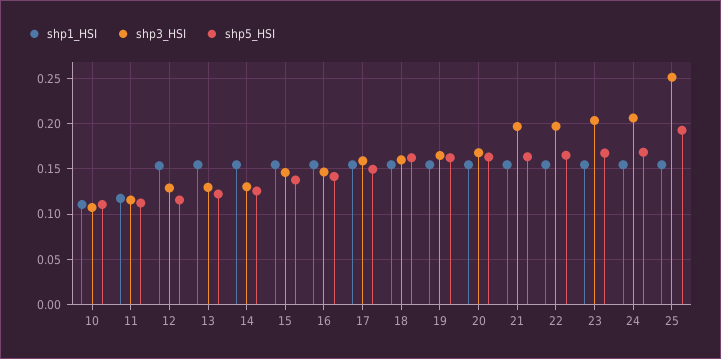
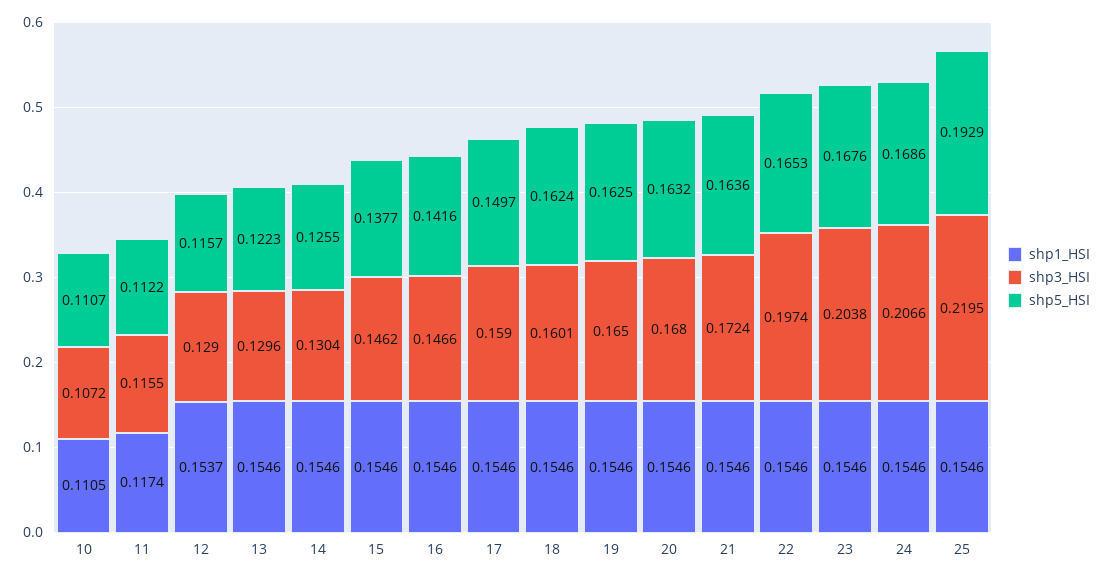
  {
    "shp1_HSI": {
      "10": 0.1105,
      "11": 0.1174,
      "12": 0.1537,
      "13": 0.1546,
      "14": 0.1546,
      "15": 0.1546,
      "16": 0.1546,
      "17": 0.1546,
      "18": 0.1546,
      "19": 0.1546,
      "20": 0.1546,
      "21": 0.1546,
      "22": 0.1546,
      "23": 0.1546,
      "24": 0.1546,
      "25": 0.1546
    },
    "shp3_HSI": {
      "10": 0.1072,
      "11": 0.1155,
      "12": 0.129,
      "13": 0.1296,
      "14": 0.1304,
      "15": 0.1462,
      "16": 0.1466,
      "17": 0.159,
      "18": 0.1601,
      "19": 0.165,
      "20": 0.168,
-     "21": 0.2,
+     "21": 0.1724,
      "22": 0.1974,
      "23": 0.2038,
      "24": 0.2066,
-     "25": 0.25
+     "25": 0.2195
    },
    "shp5_HSI": {
      "10": 0.1107,
      "11": 0.1122,
      "12": 0.1157,
      "13": 0.1223,
      "14": 0.1255,
      "15": 0.1377,
      "16": 0.1416,
      "17": 0.1497,
      "18": 0.1624,
      "19": 0.1625,
      "20": 0.1632,
      "21": 0.1636,
      "22": 0.1653,
      "23": 0.1676,
      "24": 0.1686,
      "25": 0.1929
    }
  }

